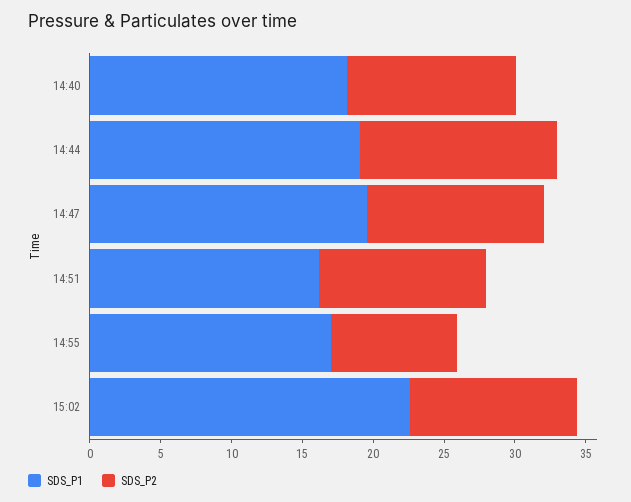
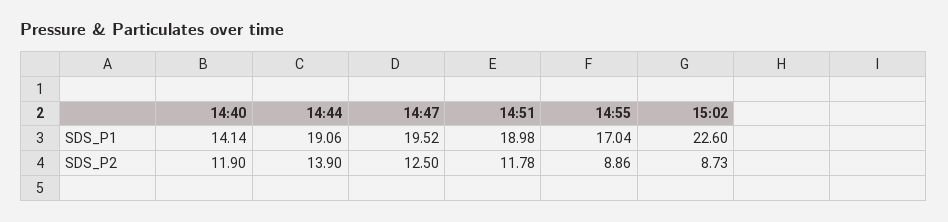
  {
    "SDS_P1": {
-     "14:40": 18,
+     "14:40": 14.14,
      "14:44": 19.06,
      "14:47": 19.52,
-     "14:51": 16,
+     "14:51": 18.98,
      "14:55": 17.04,
      "15:02": 22.6
    },
    "SDS_P2": {
      "14:40": 11.9,
      "14:44": 13.9,
      "14:47": 12.5,
      "14:51": 11.78,
      "14:55": 8.86,
-     "15:02": 12
+     "15:02": 8.73
    }
  }

